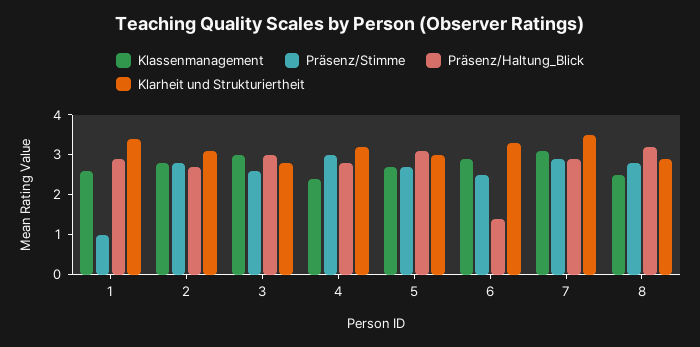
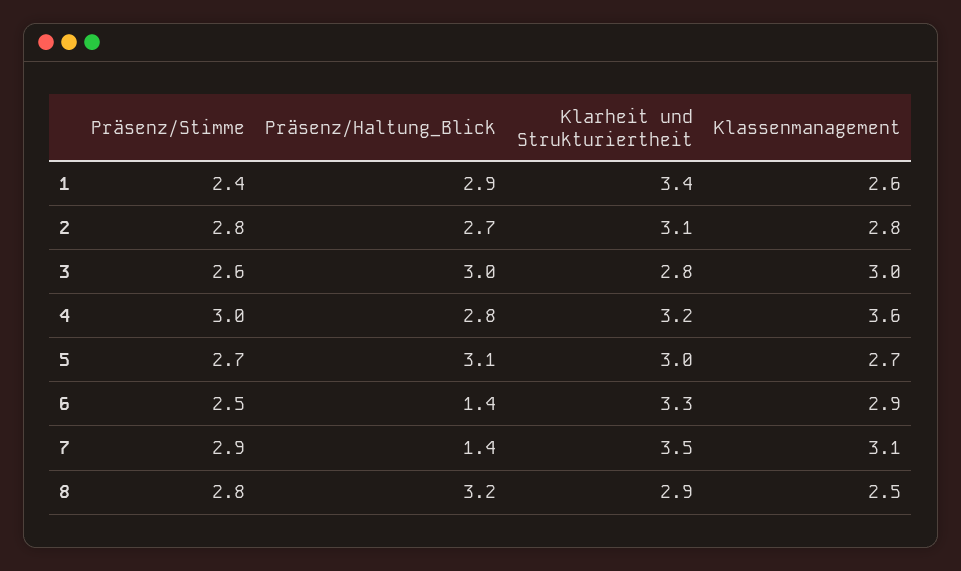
  {
    "Klassenmanagement": {
      "1": 2.6,
      "2": 2.8,
      "3": 3,
-     "4": 2.5,
+     "4": 3.6,
      "5": 2.7,
      "6": 2.9,
      "7": 3.1,
      "8": 2.5
    },
    "Präsenz/Stimme": {
-     "1": 1,
+     "1": 2.4,
      "2": 2.8,
      "3": 2.6,
      "4": 3,
      "5": 2.7,
      "6": 2.5,
      "7": 2.9,
      "8": 2.8
    },
    "Präsenz/Haltung_Blick": {
      "1": 2.9,
      "2": 2.7,
      "3": 3,
      "4": 2.8,
      "5": 3.1,
      "6": 1.4,
-     "7": 3,
+     "7": 1.4,
      "8": 3.2
    },
    "Klarheit und Strukturiertheit": {
      "1": 3.4,
      "2": 3.1,
      "3": 2.8,
      "4": 3.2,
      "5": 3,
      "6": 3.3,
      "7": 3.5,
      "8": 2.9
    }
  }

